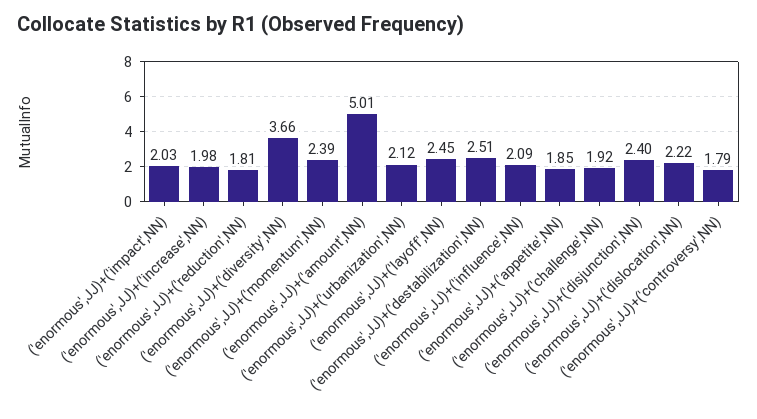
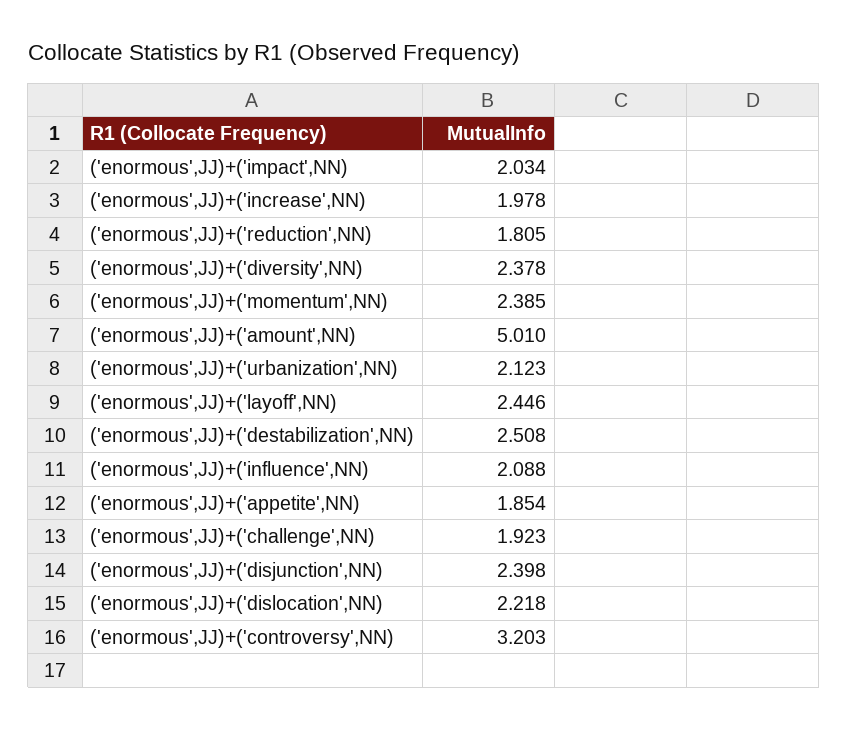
  {
    "('enormous',JJ)+('impact',NN)": 2.034,
    "('enormous',JJ)+('increase',NN)": 1.978,
    "('enormous',JJ)+('reduction',NN)": 1.805,
-   "('enormous',JJ)+('diversity',NN)": 3.66,
+   "('enormous',JJ)+('diversity',NN)": 2.378,
    "('enormous',JJ)+('momentum',NN)": 2.385,
    "('enormous',JJ)+('amount',NN)": 5.01,
    "('enormous',JJ)+('urbanization',NN)": 2.123,
    "('enormous',JJ)+('layoff',NN)": 2.446,
    "('enormous',JJ)+('destabilization',NN)": 2.508,
    "('enormous',JJ)+('influence',NN)": 2.088,
    "('enormous',JJ)+('appetite',NN)": 1.854,
    "('enormous',JJ)+('challenge',NN)": 1.923,
    "('enormous',JJ)+('disjunction',NN)": 2.398,
    "('enormous',JJ)+('dislocation',NN)": 2.218,
-   "('enormous',JJ)+('controversy',NN)": 1.79
+   "('enormous',JJ)+('controversy',NN)": 3.203
  }

